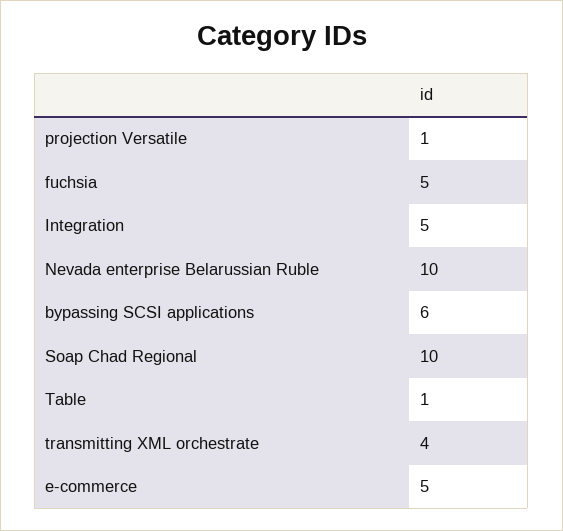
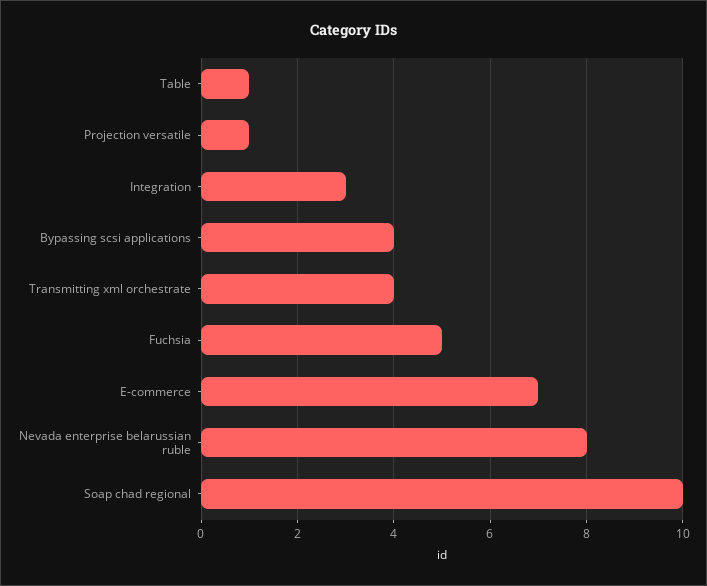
  {
    "projection Versatile": 1,
    "fuchsia": 5,
-   "Integration": 5,
+   "Integration": 3,
-   "Nevada enterprise Belarussian Ruble": 10,
+   "Nevada enterprise Belarussian Ruble": 8,
-   "bypassing SCSI applications": 6,
+   "bypassing SCSI applications": 4,
    "Soap Chad Regional": 10,
    "Table": 1,
    "transmitting XML orchestrate": 4,
-   "e-commerce": 5
+   "e-commerce": 7
  }

